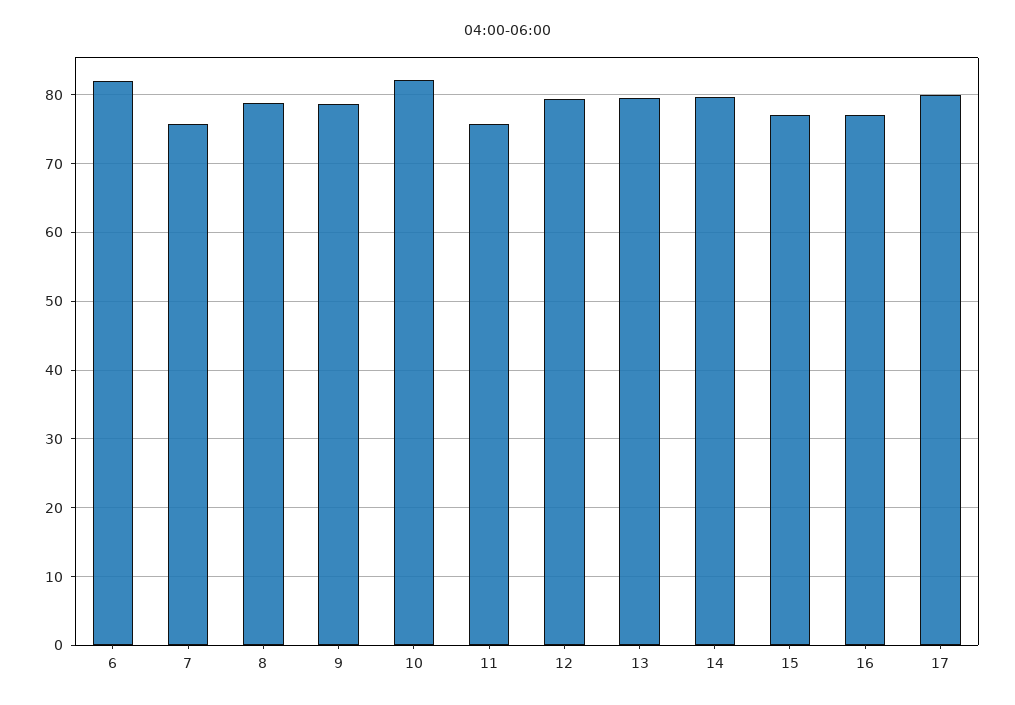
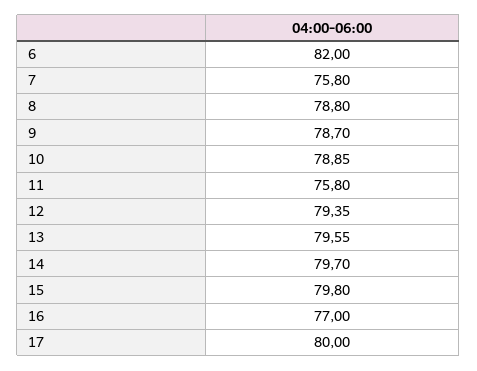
  {
    "6": 82,
    "7": 75.8,
    "8": 78.8,
    "9": 78.7,
-   "10": 82,
+   "10": 78.85,
    "11": 75.8,
    "12": 79.35,
    "13": 79.55,
    "14": 79.7,
-   "15": 77,
+   "15": 79.8,
    "16": 77,
    "17": 80
  }

